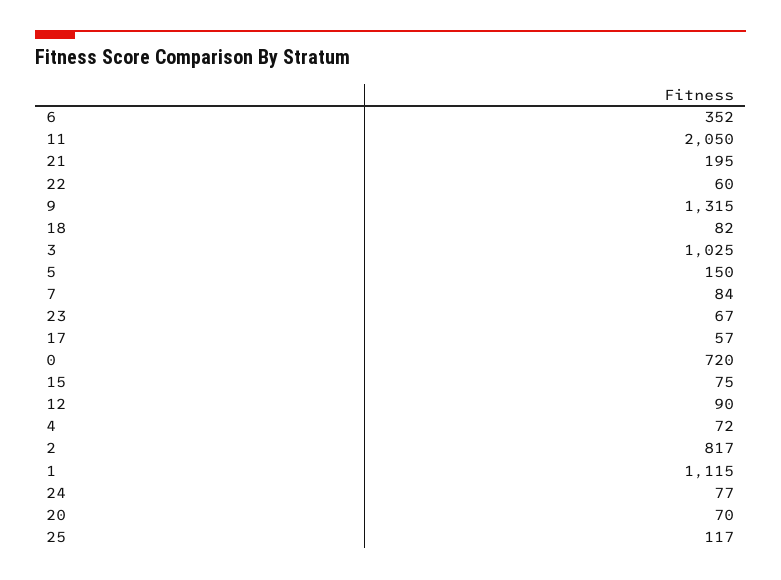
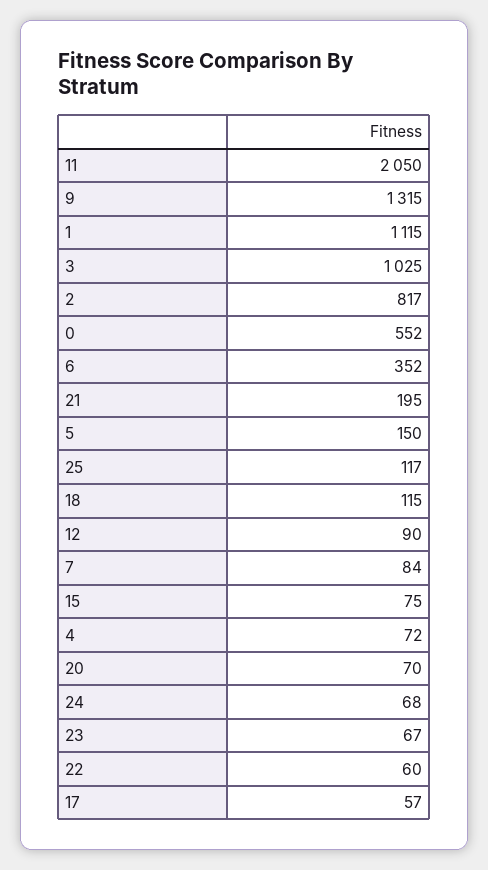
  {
    "6": 352,
    "11": 2050,
    "21": 195,
    "22": 60,
    "9": 1315,
-   "18": 82,
+   "18": 115,
    "3": 1025,
    "5": 150,
    "7": 84,
    "23": 67,
    "17": 57,
-   "0": 720,
+   "0": 552,
    "15": 75,
    "12": 90,
    "4": 72,
    "2": 817,
    "1": 1115,
-   "24": 77,
+   "24": 68,
    "20": 70,
    "25": 117
  }

